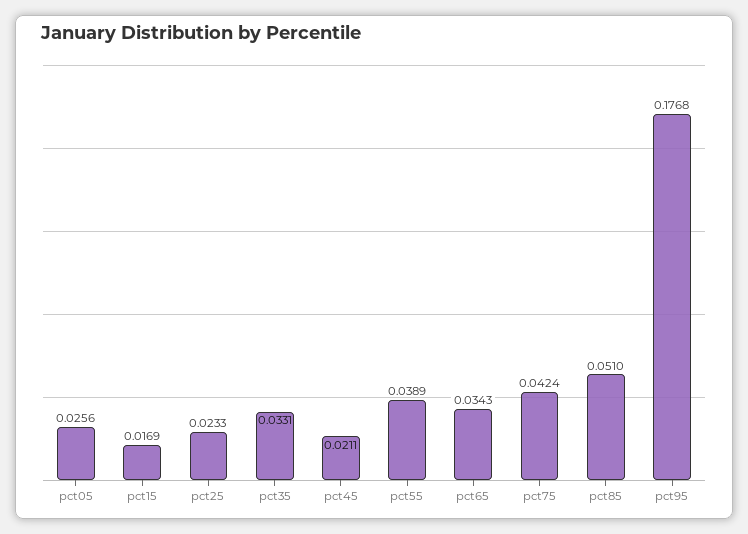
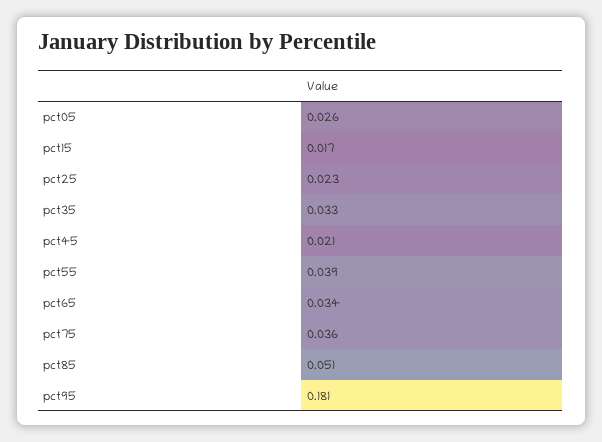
  {
    "pct05": 0.0256,
    "pct15": 0.0169,
    "pct25": 0.0233,
    "pct35": 0.0331,
    "pct45": 0.0211,
    "pct55": 0.0389,
    "pct65": 0.0343,
-   "pct75": 0.0424,
+   "pct75": 0.036,
    "pct85": 0.051,
-   "pct95": 0.1768
+   "pct95": 0.181
  }

